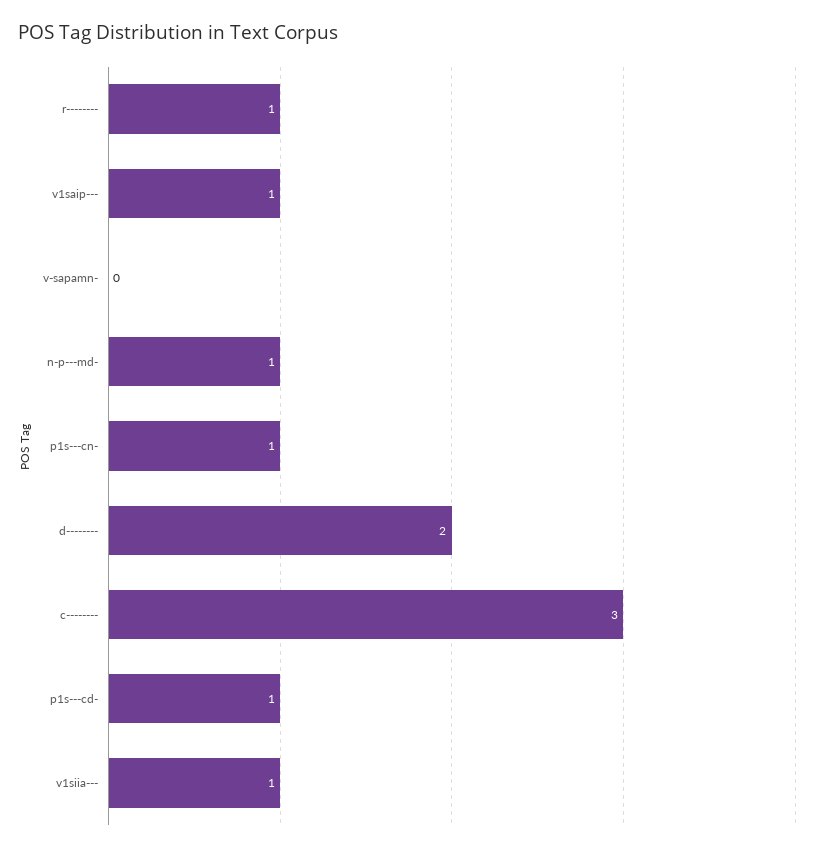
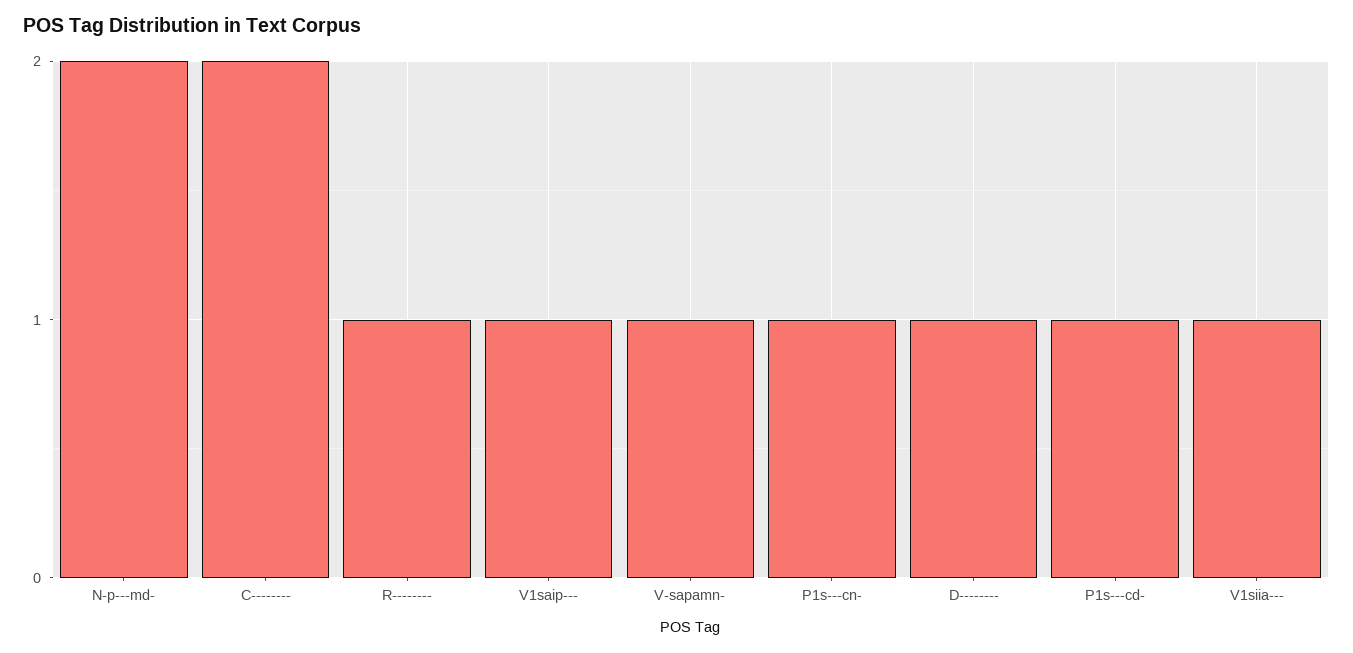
  {
    "r--------": 1,
    "v1saip---": 1,
-   "v-sapamn-": 0,
+   "v-sapamn-": 1,
-   "n-p---md-": 1,
+   "n-p---md-": 2,
    "p1s---cn-": 1,
-   "d--------": 2,
+   "d--------": 1,
-   "c--------": 3,
+   "c--------": 2,
    "p1s---cd-": 1,
    "v1siia---": 1
  }

